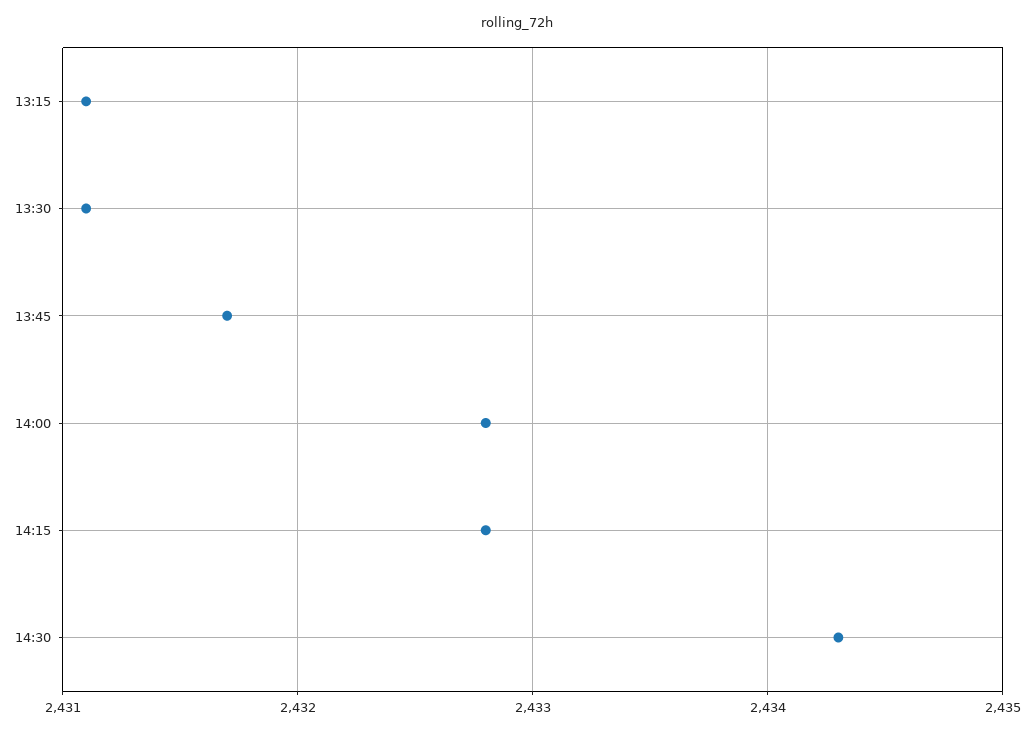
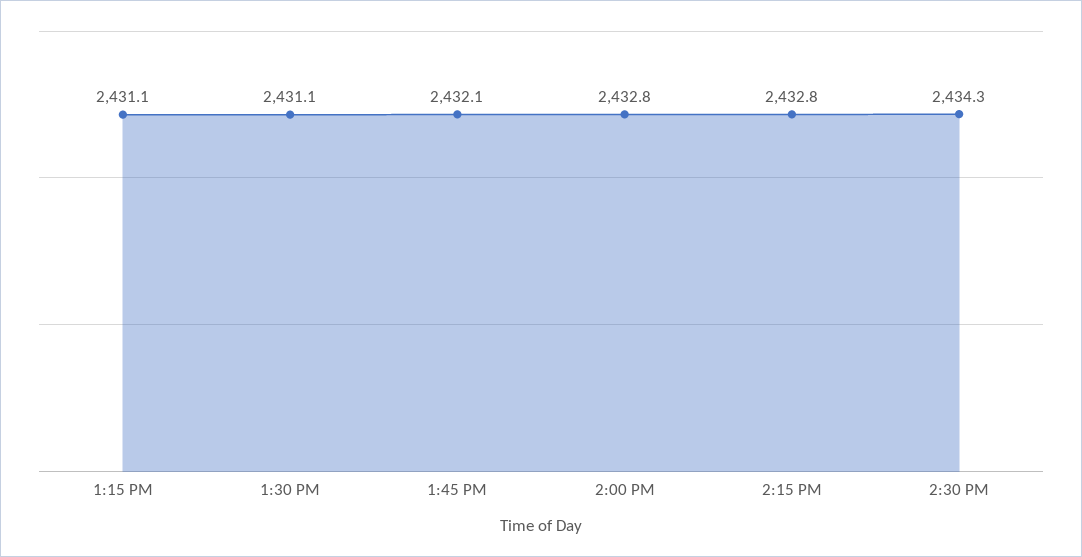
  {
    "13:15": 2431.1,
    "13:30": 2431.1,
-   "13:45": 2431.7,
+   "13:45": 2432.1,
    "14:00": 2432.8,
    "14:15": 2432.8,
    "14:30": 2434.3
  }

